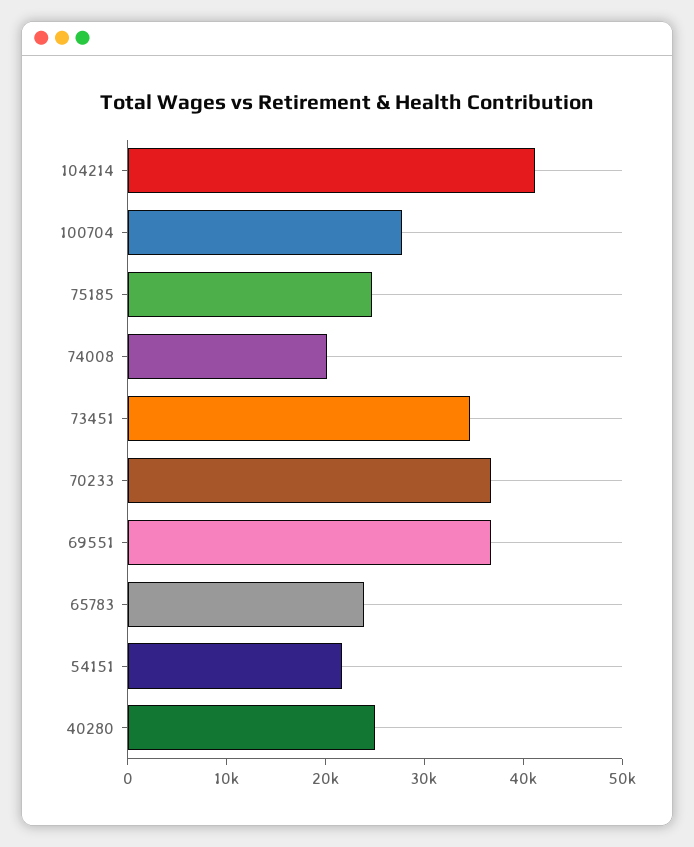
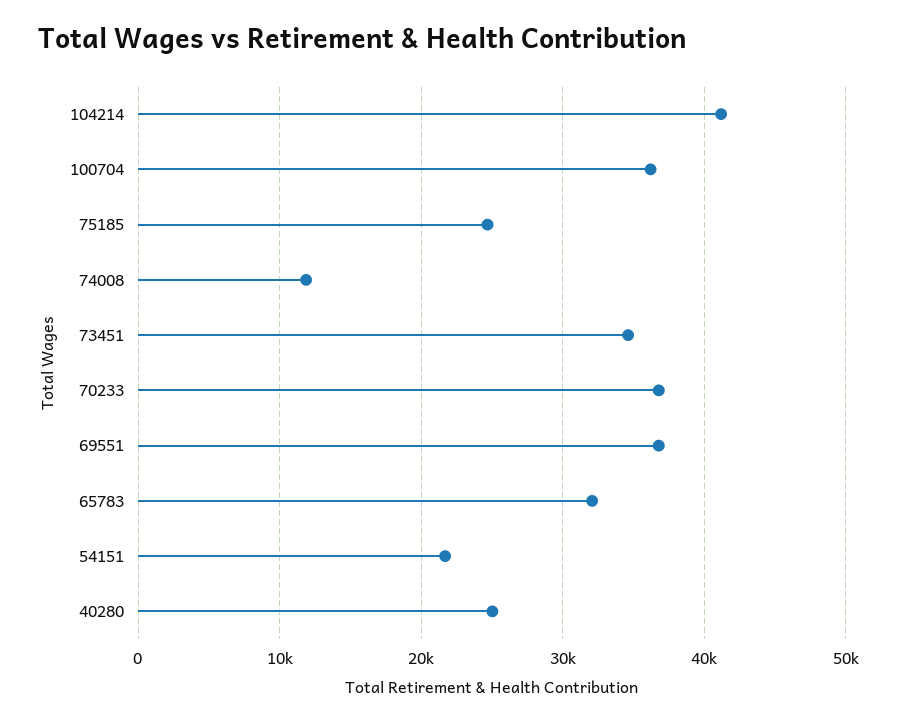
  {
    "104214": 41000,
-   "100704": 28000,
+   "100704": 36000,
    "75185": 25000,
-   "74008": 20000,
+   "74008": 12000,
    "73451": 35000,
    "70233": 37000,
    "69551": 37000,
-   "65783": 24000,
+   "65783": 32000,
    "54151": 22000,
    "40280": 25000
  }

